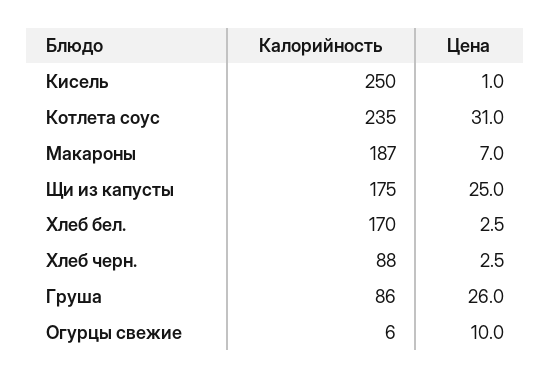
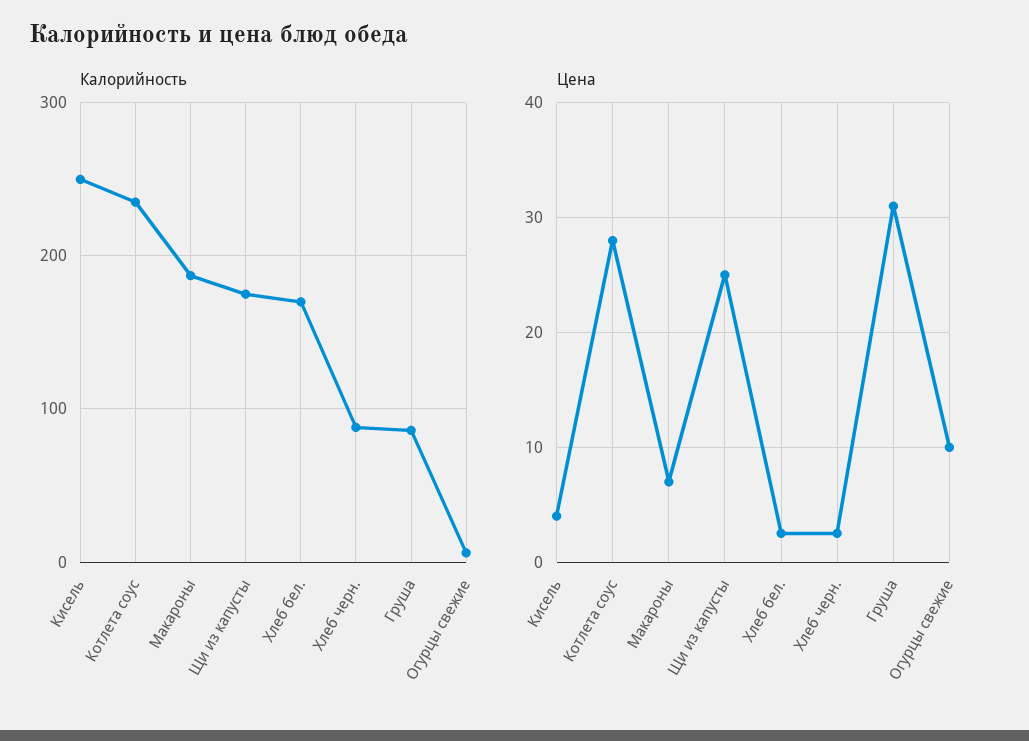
  {
    "Калорийность": {
      "Кисель": 250,
      "Котлета соус": 235,
      "Макароны": 187,
      "Щи из капусты": 175,
      "Хлеб бел.": 170,
      "Хлеб черн.": 88,
      "Груша": 86,
      "Огурцы свежие": 6
    },
    "Цена": {
-     "Кисель": 1,
+     "Кисель": 4,
-     "Котлета соус": 31,
+     "Котлета соус": 28,
      "Макароны": 7,
      "Щи из капусты": 25,
      "Хлеб бел.": 2.5,
      "Хлеб черн.": 2.5,
-     "Груша": 26,
+     "Груша": 31,
      "Огурцы свежие": 10
    }
  }

